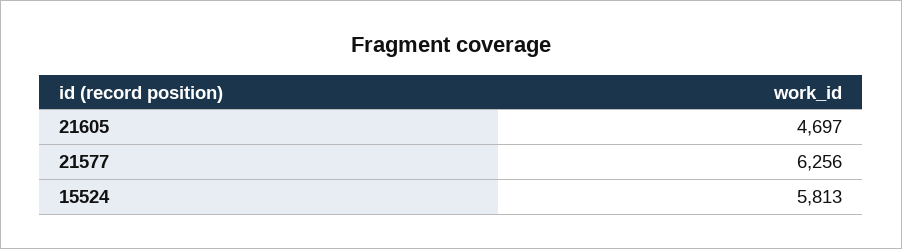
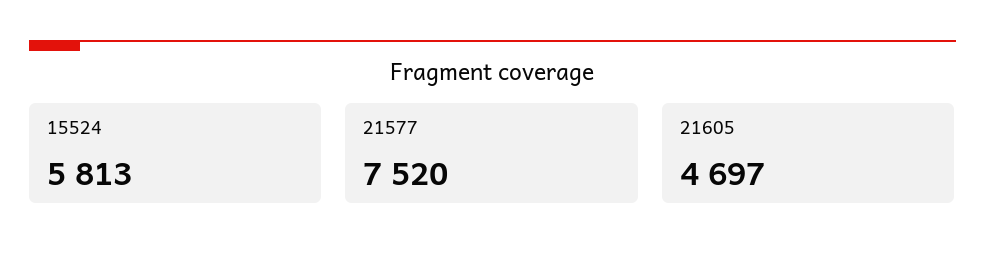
  {
    "21605": 4697,
-   "21577": 6256,
+   "21577": 7520,
    "15524": 5813
  }

